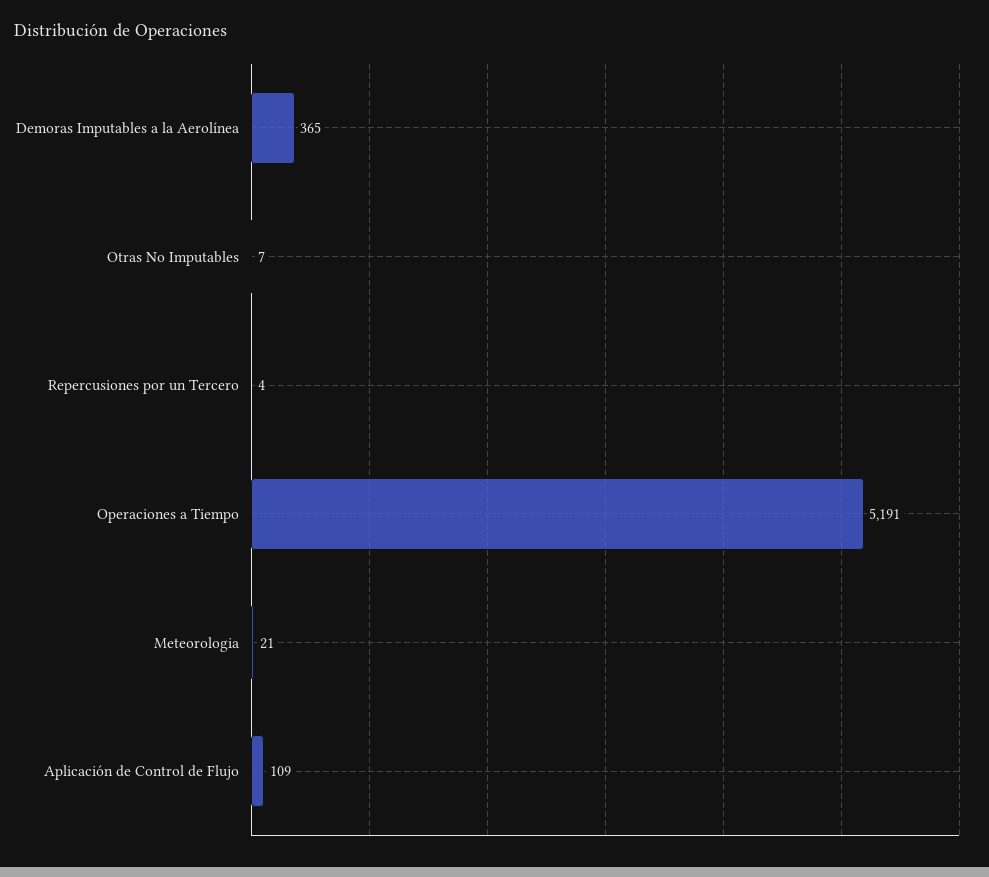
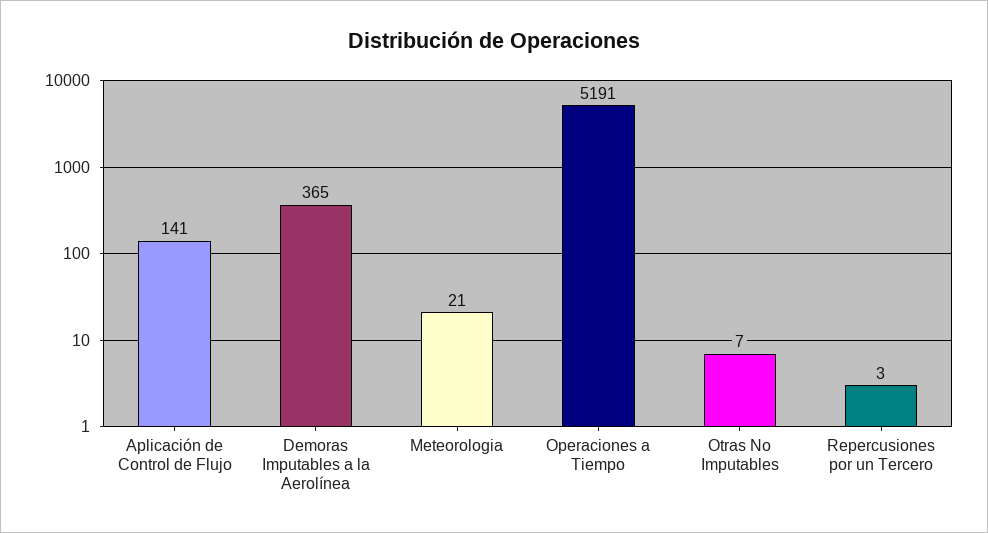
  {
    "Demoras Imputables a la Aerolínea": 365,
    "Otras No Imputables": 7,
-   "Repercusiones por un Tercero": 4,
+   "Repercusiones por un Tercero": 3,
    "Operaciones a Tiempo": 5191,
    "Meteorologia": 21,
-   "Aplicación de Control de Flujo": 109
+   "Aplicación de Control de Flujo": 141
  }

